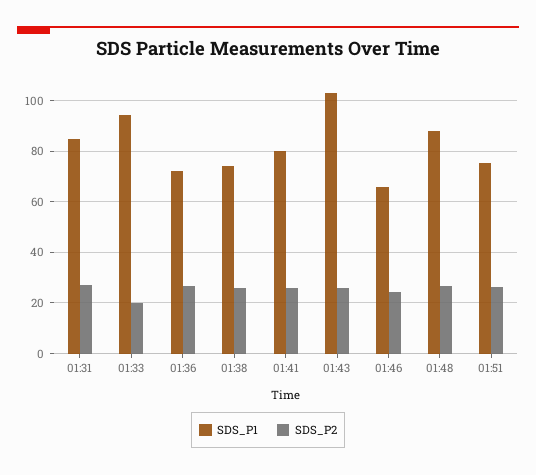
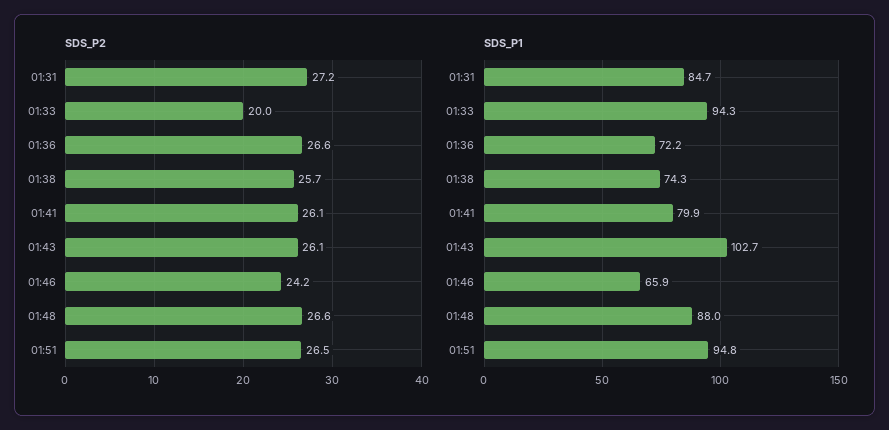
  {
    "SDS_P1": {
      "01:31": 84.7,
      "01:33": 94.3,
      "01:36": 72.2,
      "01:38": 74.3,
      "01:41": 79.9,
      "01:43": 102.7,
      "01:46": 65.9,
      "01:48": 88,
-     "01:51": 75
+     "01:51": 94.8
    },
    "SDS_P2": {
      "01:31": 27.2,
      "01:33": 20,
      "01:36": 26.6,
      "01:38": 25.7,
      "01:41": 26.1,
      "01:43": 26.1,
      "01:46": 24.2,
      "01:48": 26.6,
      "01:51": 26.5
    }
  }

